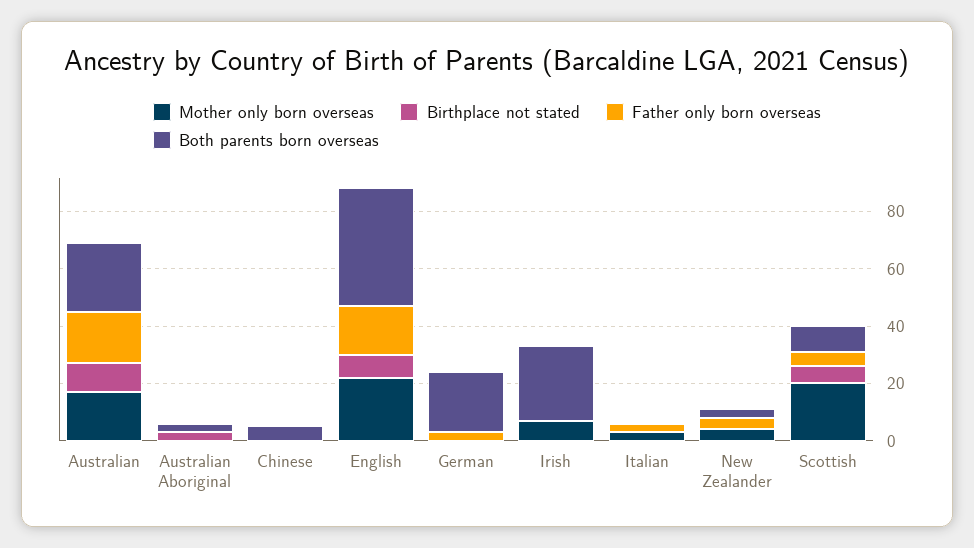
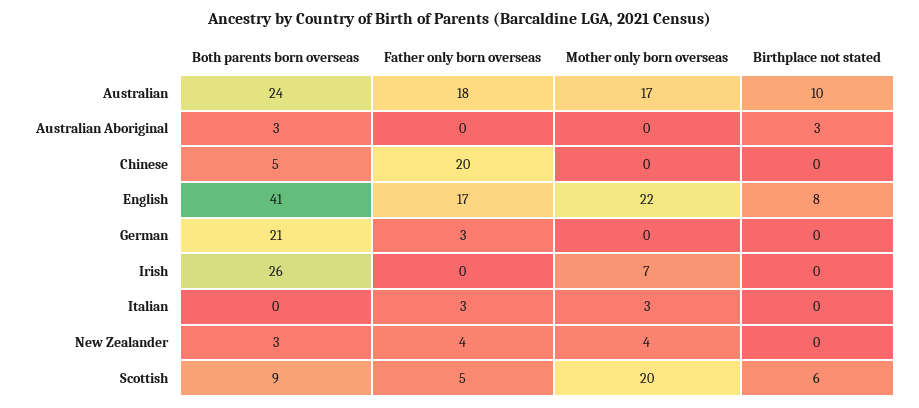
  {
    "Mother only born overseas": {
      "Australian": 17,
      "Australian Aboriginal": 0,
      "Chinese": 0,
      "English": 22,
      "German": 0,
      "Irish": 7,
      "Italian": 3,
      "New Zealander": 4,
      "Scottish": 20
    },
    "Birthplace not stated": {
      "Australian": 10,
      "Australian Aboriginal": 3,
      "Chinese": 0,
      "English": 8,
      "German": 0,
      "Irish": 0,
      "Italian": 0,
      "New Zealander": 0,
      "Scottish": 6
    },
    "Father only born overseas": {
      "Australian": 18,
      "Australian Aboriginal": 0,
-     "Chinese": 0,
+     "Chinese": 20,
      "English": 17,
      "German": 3,
      "Irish": 0,
      "Italian": 3,
      "New Zealander": 4,
      "Scottish": 5
    },
    "Both parents born overseas": {
      "Australian": 24,
      "Australian Aboriginal": 3,
      "Chinese": 5,
      "English": 41,
      "German": 21,
      "Irish": 26,
      "Italian": 0,
      "New Zealander": 3,
      "Scottish": 9
    }
  }

